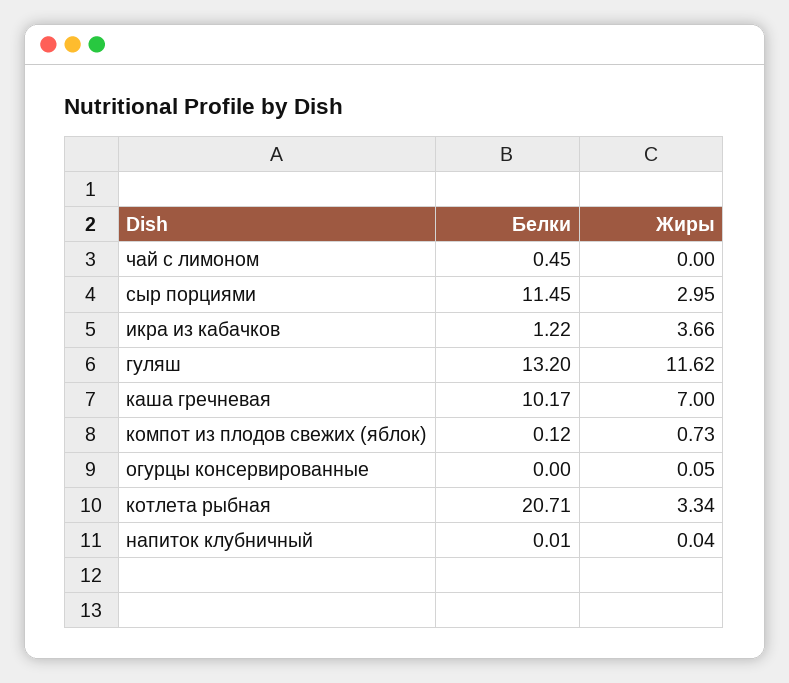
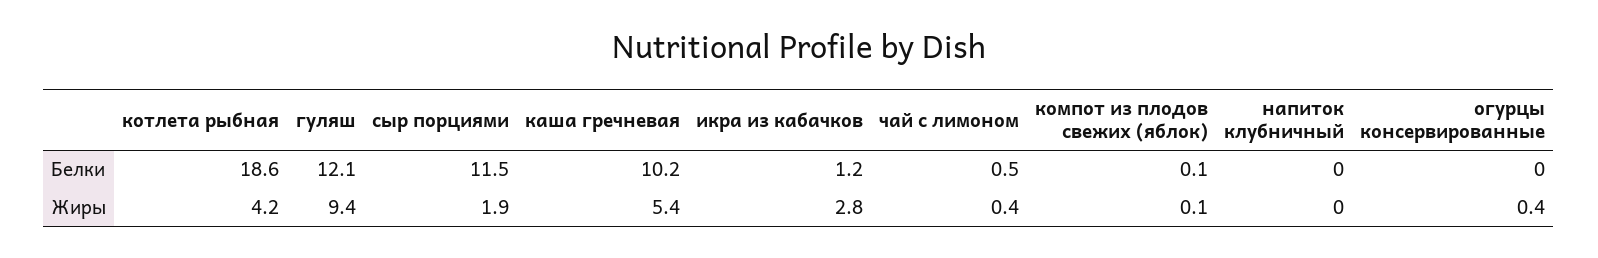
  {
    "Белки": {
      "чай с лимоном": 0.45,
      "сыр порциями": 11.45,
      "икра из кабачков": 1.22,
-     "гуляш": 13.2,
+     "гуляш": 12.1,
      "каша гречневая": 10.17,
      "компот из плодов свежих (яблок)": 0.12,
      "огурцы консервированные": 0,
-     "котлета рыбная": 20.71,
+     "котлета рыбная": 18.6,
      "напиток клубничный": 0.01
    },
    "Жиры": {
-     "чай с лимоном": 0,
+     "чай с лимоном": 0.4,
-     "сыр порциями": 2.95,
+     "сыр порциями": 1.9,
-     "икра из кабачков": 3.66,
+     "икра из кабачков": 2.8,
-     "гуляш": 11.62,
+     "гуляш": 9.4,
-     "каша гречневая": 7,
+     "каша гречневая": 5.4,
-     "компот из плодов свежих (яблок)": 0.73,
+     "компот из плодов свежих (яблок)": 0.1,
-     "огурцы консервированные": 0.05,
+     "огурцы консервированные": 0.4,
-     "котлета рыбная": 3.34,
+     "котлета рыбная": 4.2,
      "напиток клубничный": 0.04
    }
  }

